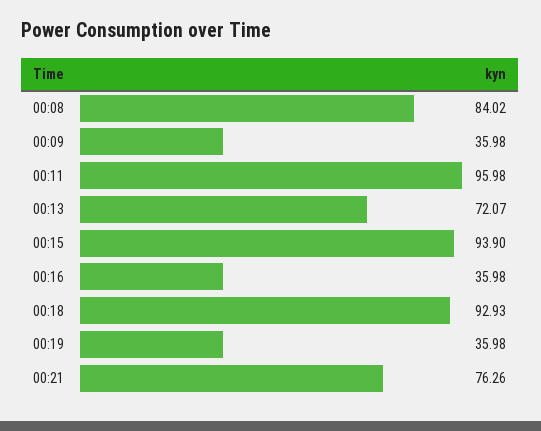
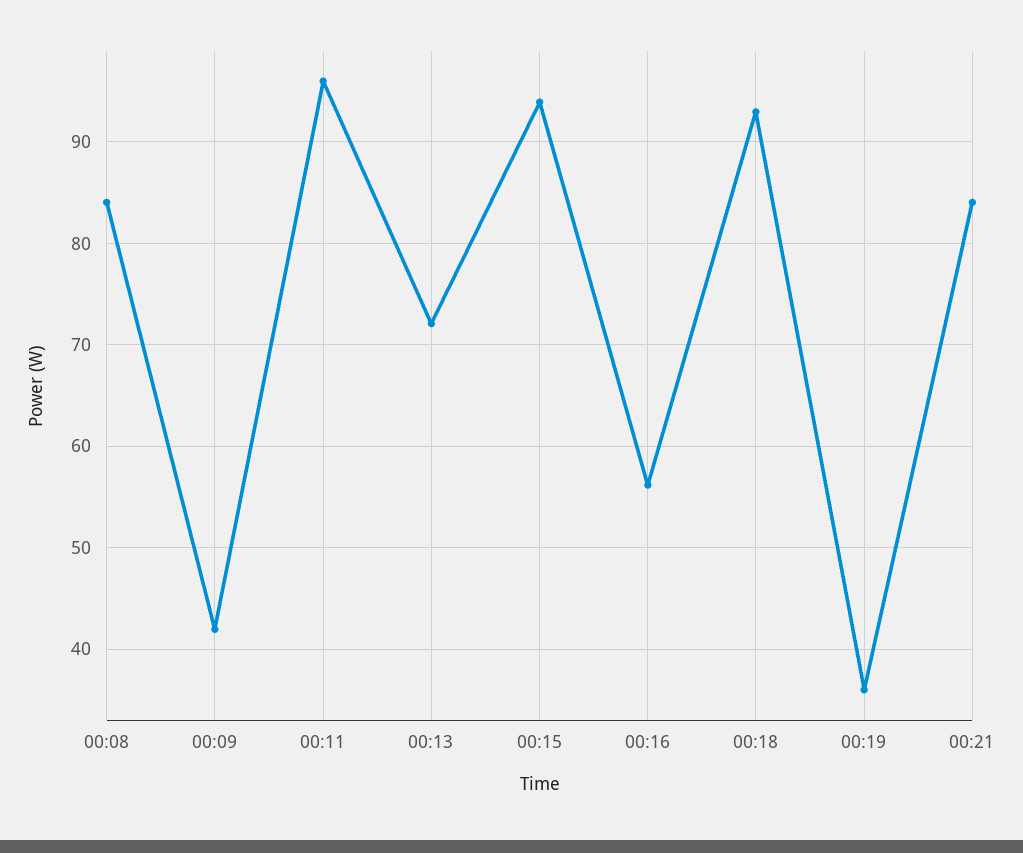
  {
    "00:08": 84.02,
-   "00:09": 35.98,
+   "00:09": 42,
    "00:11": 95.98,
    "00:13": 72.07,
    "00:15": 93.9,
-   "00:16": 35.98,
+   "00:16": 56,
    "00:18": 92.93,
    "00:19": 35.98,
-   "00:21": 76.26
+   "00:21": 84
  }

